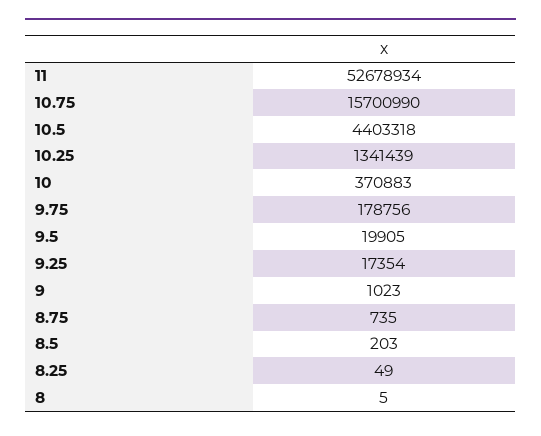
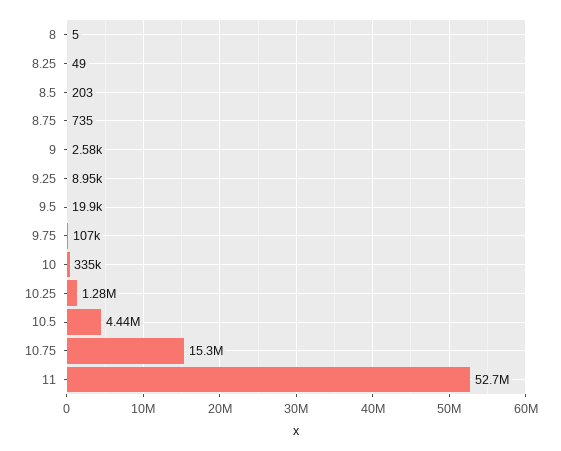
  {
    "11": 52678934,
-   "10.75": 15700990,
+   "10.75": 15300000,
-   "10.5": 4403318,
+   "10.5": 4440000,
-   "10.25": 1341439,
+   "10.25": 1280000,
-   "10": 370883,
+   "10": 335000,
-   "9.75": 178756,
+   "9.75": 107000,
    "9.5": 19905,
-   "9.25": 17354,
+   "9.25": 8950,
-   "9": 1023,
+   "9": 2580,
    "8.75": 735,
    "8.5": 203,
    "8.25": 49,
    "8": 5
  }

